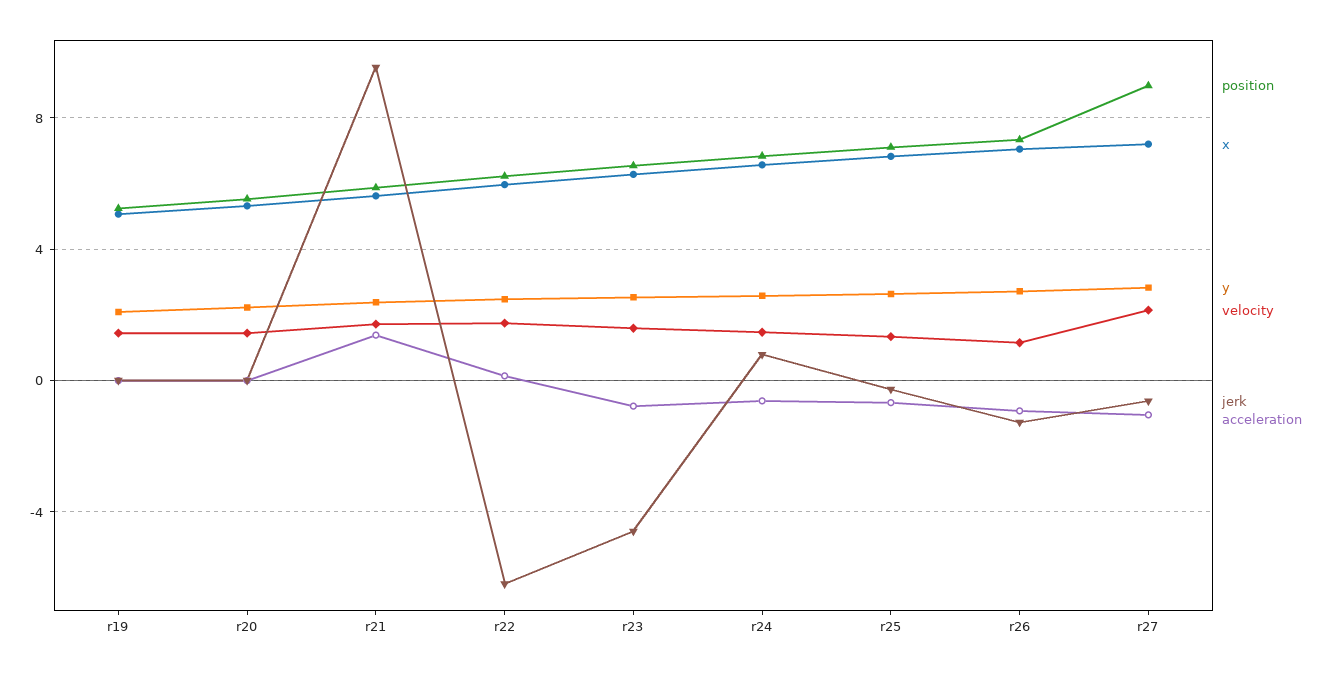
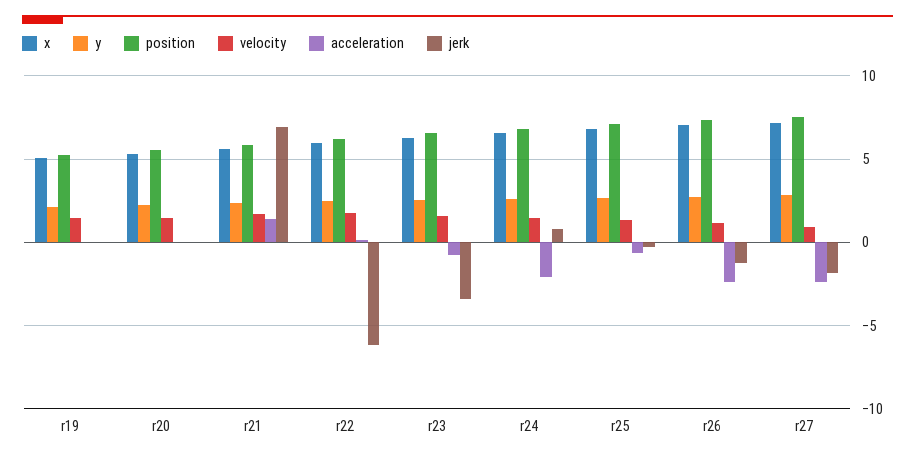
  {
    "position": {
      "r19": 5,
      "r20": 5.5,
      "r21": 6,
      "r22": 6,
      "r23": 6.5,
      "r24": 7,
      "r25": 7,
      "r26": 7.5,
-     "r27": 9
+     "r27": 7.5
    },
    "x": {
      "r19": 5,
      "r20": 5.5,
      "r21": 5.5,
      "r22": 6,
      "r23": 6.5,
      "r24": 6.5,
      "r25": 7,
      "r26": 7,
      "r27": 7
    },
    "y": {
      "r19": 2,
      "r20": 2,
      "r21": 2.5,
      "r22": 2.5,
      "r23": 2.5,
      "r24": 2.5,
      "r25": 2.5,
      "r26": 2.5,
      "r27": 3
    },
    "velocity": {
      "r19": 1.5,
      "r20": 1.5,
      "r21": 1.5,
      "r22": 2,
      "r23": 1.5,
      "r24": 1.5,
      "r25": 1.5,
      "r26": 1,
-     "r27": 2
+     "r27": 1
    },
    "jerk": {
      "r19": 0,
      "r20": 0,
-     "r21": 9.5,
+     "r21": 7,
      "r22": -6,
-     "r23": -4.5,
+     "r23": -3.5,
      "r24": 1,
      "r25": -0.5,
      "r26": -1.5,
-     "r27": -0.5
+     "r27": -2
    },
    "acceleration": {
      "r19": 0,
      "r20": 0,
      "r21": 1.5,
      "r22": 0,
      "r23": -1,
-     "r24": -0.5,
+     "r24": -2,
      "r25": -0.5,
-     "r26": -1,
+     "r26": -2.5,
-     "r27": -1
+     "r27": -2.5
    }
  }

